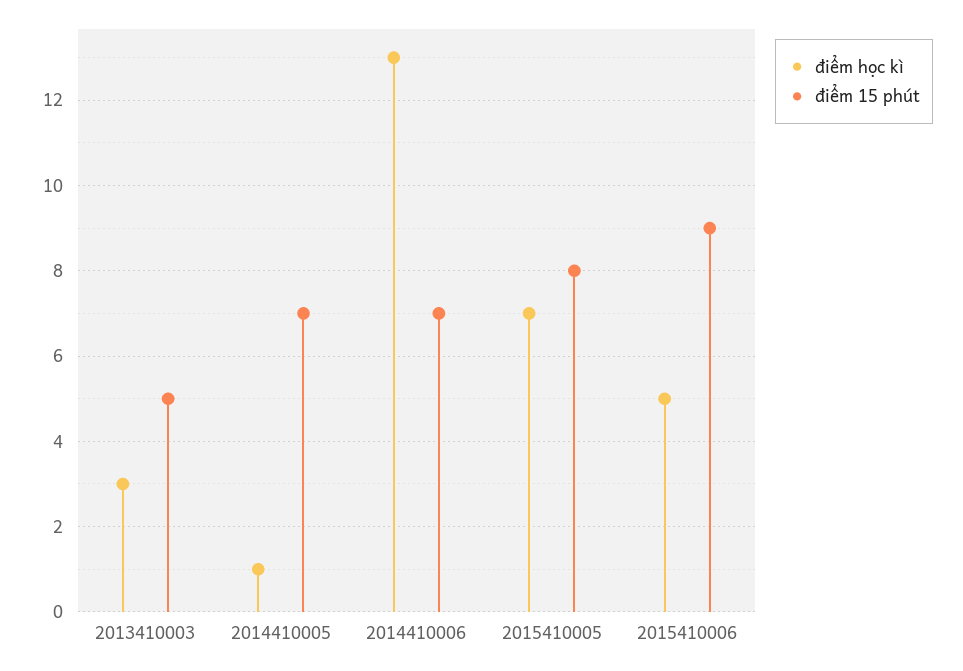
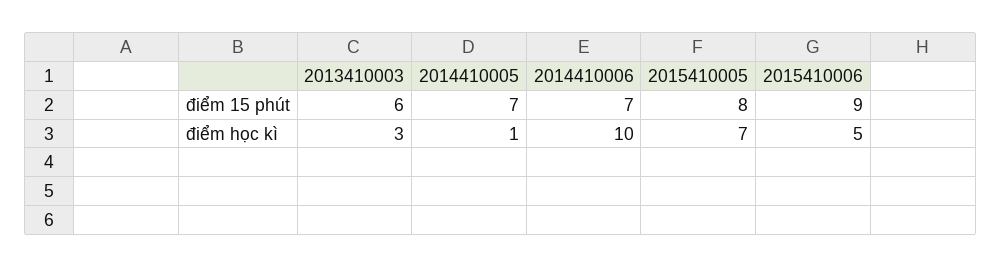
  {
    "điểm học kì": {
      "2013410003": 3,
      "2014410005": 1,
-     "2014410006": 13,
+     "2014410006": 10,
      "2015410005": 7,
      "2015410006": 5
    },
    "điểm 15 phút": {
-     "2013410003": 5,
+     "2013410003": 6,
      "2014410005": 7,
      "2014410006": 7,
      "2015410005": 8,
      "2015410006": 9
    }
  }

